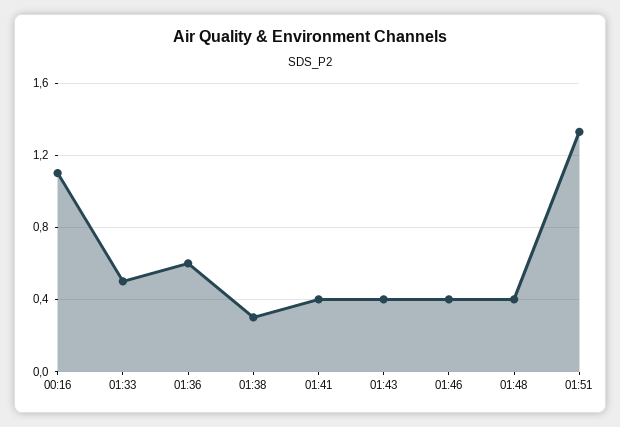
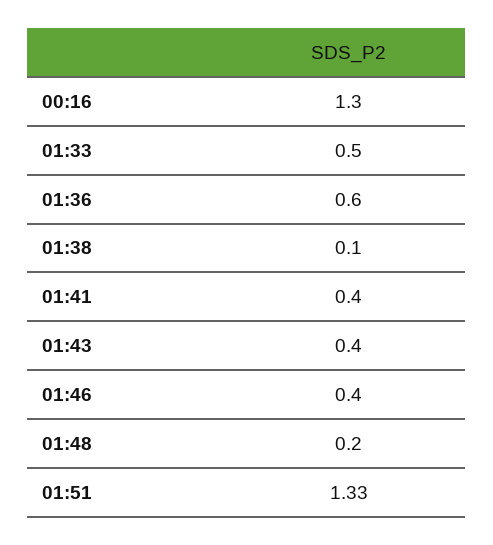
  {
-   "00:16": 1.1,
+   "00:16": 1.3,
    "01:33": 0.5,
    "01:36": 0.6,
-   "01:38": 0.3,
+   "01:38": 0.1,
    "01:41": 0.4,
    "01:43": 0.4,
    "01:46": 0.4,
-   "01:48": 0.4,
+   "01:48": 0.2,
    "01:51": 1.33
  }

